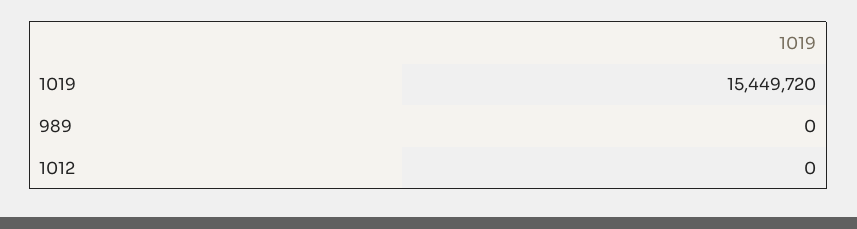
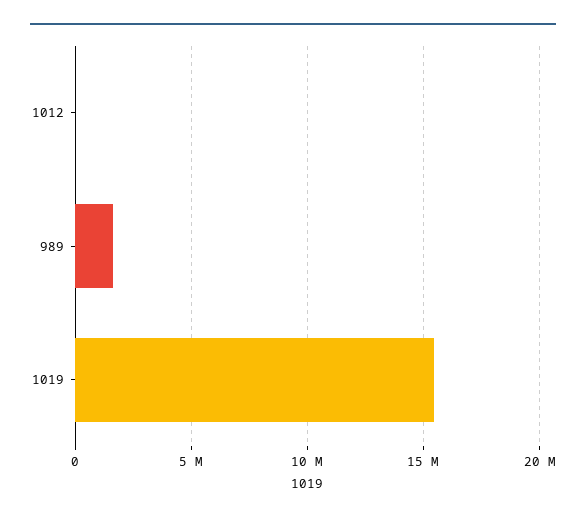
  {
    "1019": 15449720,
-   "989": 0,
+   "989": 1500000,
    "1012": 0
  }

